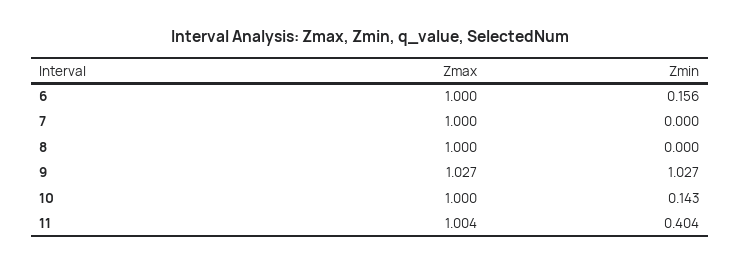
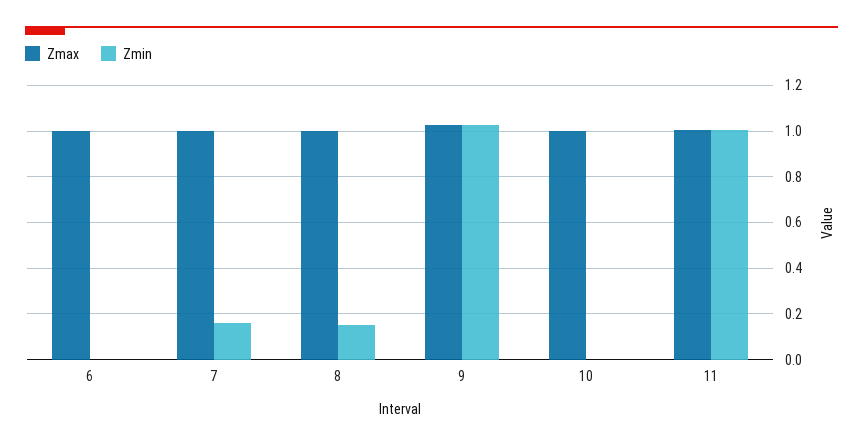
  {
    "Zmax": {
      "6": 1,
      "7": 1,
      "8": 1,
      "9": 1.027,
      "10": 1,
      "11": 1.004
    },
    "Zmin": {
-     "6": 0.156,
+     "6": 0,
-     "7": 0,
+     "7": 0.15,
-     "8": 0,
+     "8": 0.15,
      "9": 1.027,
-     "10": 0.143,
+     "10": 0,
-     "11": 0.404
+     "11": 1
    }
  }

